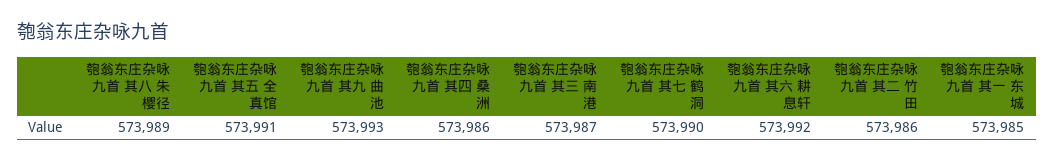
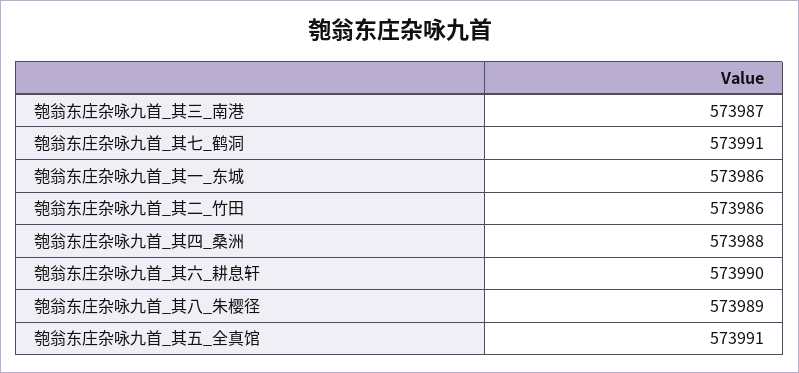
  {
    "匏翁东庄杂咏九首 其八 朱樱径": 573989,
    "匏翁东庄杂咏九首 其五 全真馆": 573991,
-   "匏翁东庄杂咏九首 其九 曲池": 573993,
-   "匏翁东庄杂咏九首 其四 桑洲": 573986,
+   "匏翁东庄杂咏九首 其四 桑洲": 573988,
    "匏翁东庄杂咏九首 其三 南港": 573987,
-   "匏翁东庄杂咏九首 其七 鹤洞": 573990,
+   "匏翁东庄杂咏九首 其七 鹤洞": 573991,
-   "匏翁东庄杂咏九首 其六 耕息轩": 573992,
+   "匏翁东庄杂咏九首 其六 耕息轩": 573990,
    "匏翁东庄杂咏九首 其二 竹田": 573986,
-   "匏翁东庄杂咏九首 其一 东城": 573985
+   "匏翁东庄杂咏九首 其一 东城": 573986
  }

